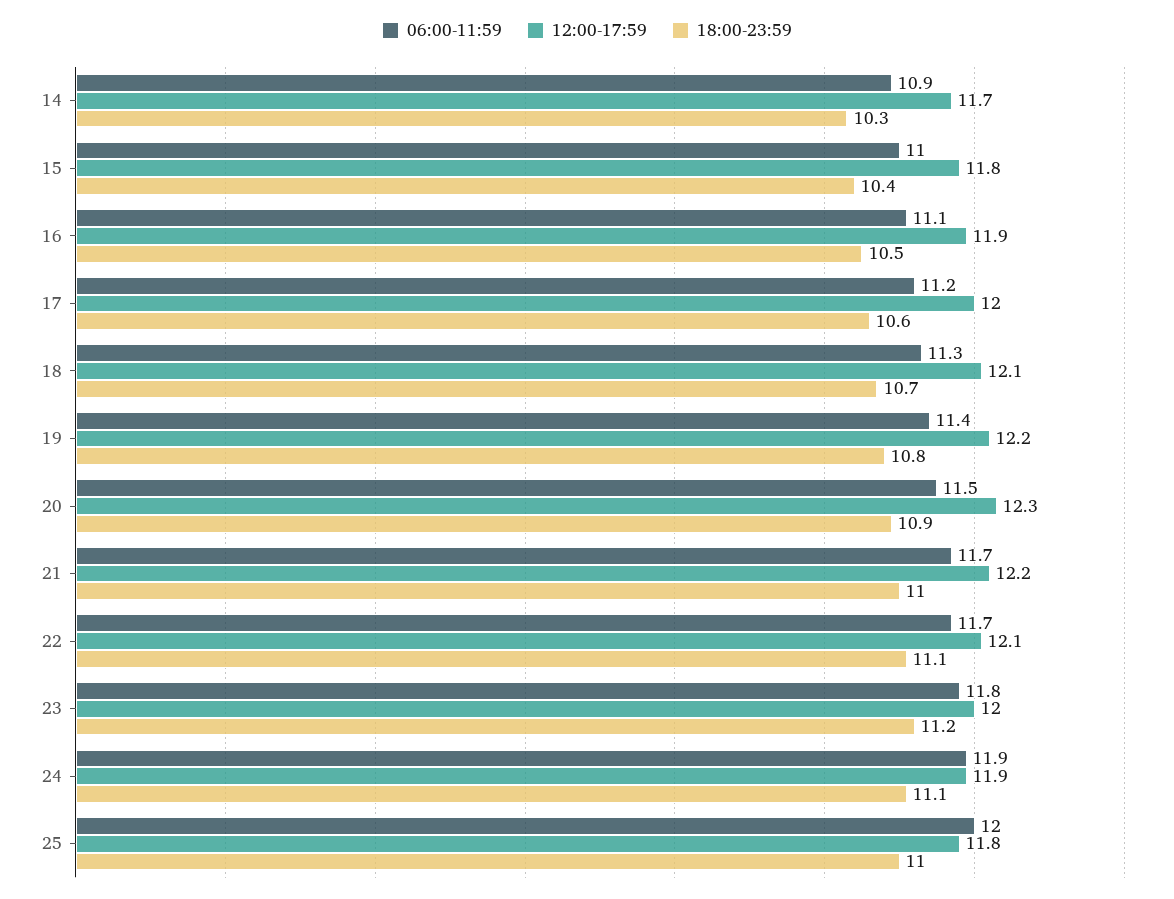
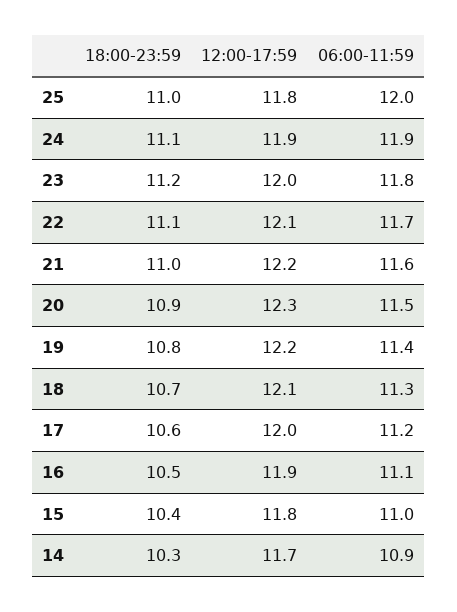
  {
    "06:00-11:59": {
      "14": 10.9,
      "15": 11,
      "16": 11.1,
      "17": 11.2,
      "18": 11.3,
      "19": 11.4,
      "20": 11.5,
-     "21": 11.7,
+     "21": 11.6,
      "22": 11.7,
      "23": 11.8,
      "24": 11.9,
      "25": 12
    },
    "12:00-17:59": {
      "14": 11.7,
      "15": 11.8,
      "16": 11.9,
      "17": 12,
      "18": 12.1,
      "19": 12.2,
      "20": 12.3,
      "21": 12.2,
      "22": 12.1,
      "23": 12,
      "24": 11.9,
      "25": 11.8
    },
    "18:00-23:59": {
      "14": 10.3,
      "15": 10.4,
      "16": 10.5,
      "17": 10.6,
      "18": 10.7,
      "19": 10.8,
      "20": 10.9,
      "21": 11,
      "22": 11.1,
      "23": 11.2,
      "24": 11.1,
      "25": 11
    }
  }

